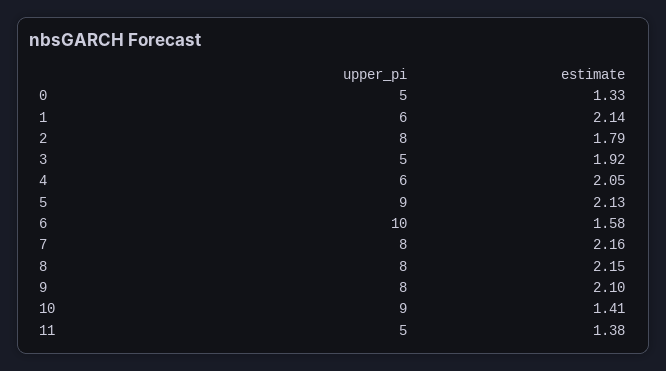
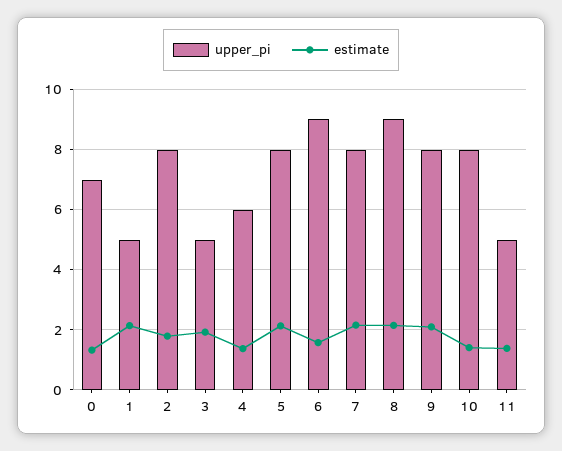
  {
    "upper_pi": {
-     "0": 5,
+     "0": 7,
-     "1": 6,
+     "1": 5,
      "2": 8,
      "3": 5,
      "4": 6,
-     "5": 9,
+     "5": 8,
-     "6": 10,
+     "6": 9,
      "7": 8,
-     "8": 8,
+     "8": 9,
      "9": 8,
-     "10": 9,
+     "10": 8,
      "11": 5
    },
    "estimate": {
      "0": 1.33,
      "1": 2.14,
      "2": 1.79,
      "3": 1.92,
-     "4": 2.05,
+     "4": 1.4,
      "5": 2.13,
      "6": 1.58,
      "7": 2.16,
      "8": 2.15,
      "9": 2.1,
      "10": 1.41,
      "11": 1.38
    }
  }

